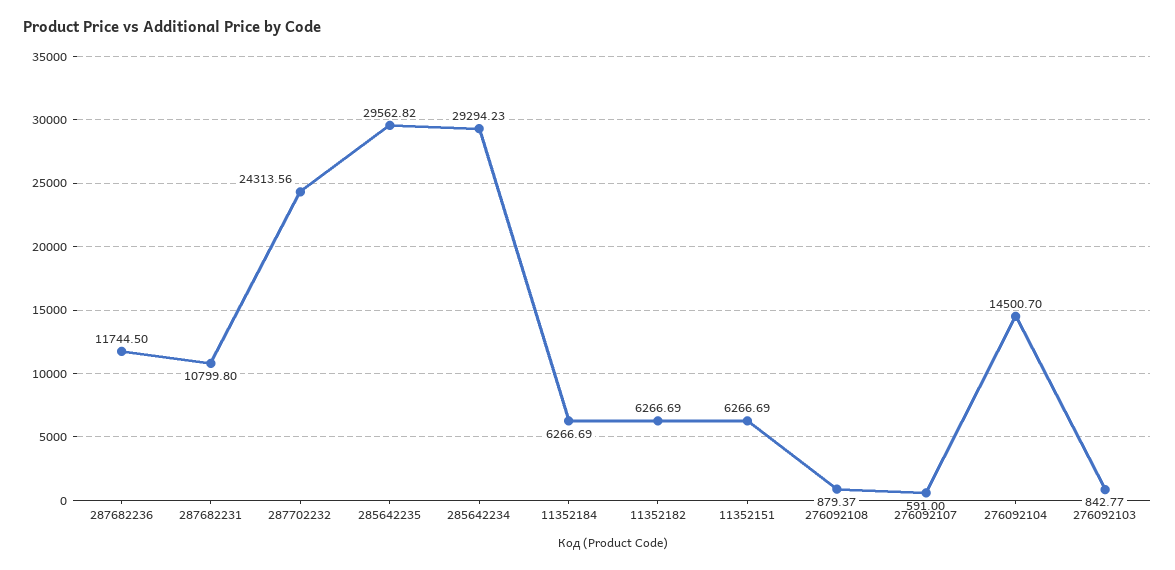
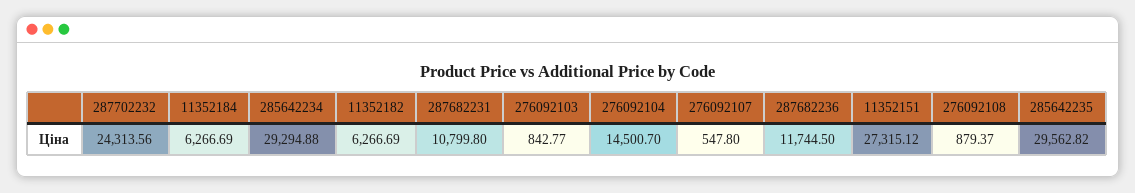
  {
    "287682236": 11744.5,
    "287682231": 10799.8,
    "287702232": 24313.56,
    "285642235": 29562.82,
-   "285642234": 29294.23,
+   "285642234": 29294.88,
    "11352184": 6266.69,
    "11352182": 6266.69,
-   "11352151": 6266.69,
+   "11352151": 27315.12,
    "276092108": 879.37,
-   "276092107": 591,
+   "276092107": 547.8,
    "276092104": 14500.7,
    "276092103": 842.77
  }

